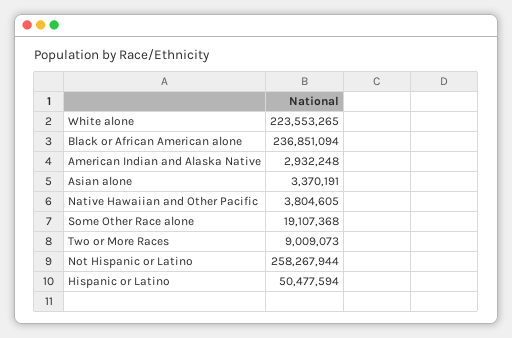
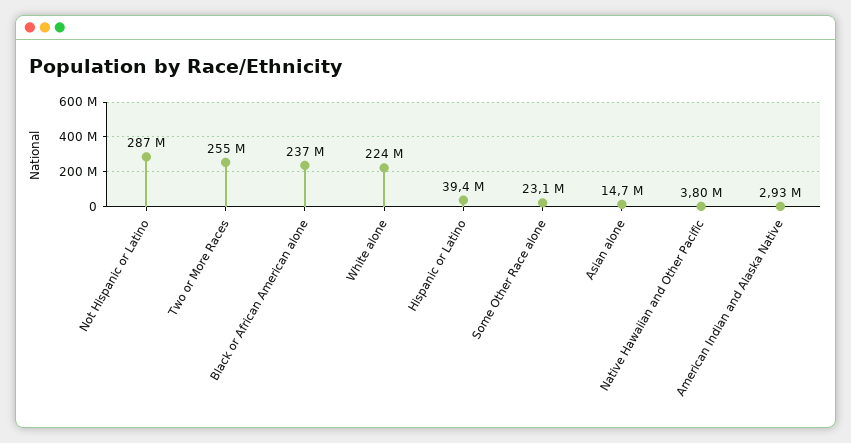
  {
    "White alone": 223553265,
    "Black or African American alone": 236851094,
    "American Indian and Alaska Native": 2932248,
-   "Asian alone": 3370191,
+   "Asian alone": 14700000,
    "Native Hawaiian and Other Pacific": 3804605,
-   "Some Other Race alone": 19107368,
+   "Some Other Race alone": 23100000,
-   "Two or More Races": 9009073,
+   "Two or More Races": 255000000,
-   "Not Hispanic or Latino": 258267944,
+   "Not Hispanic or Latino": 287000000,
-   "Hispanic or Latino": 50477594
+   "Hispanic or Latino": 39400000
  }

